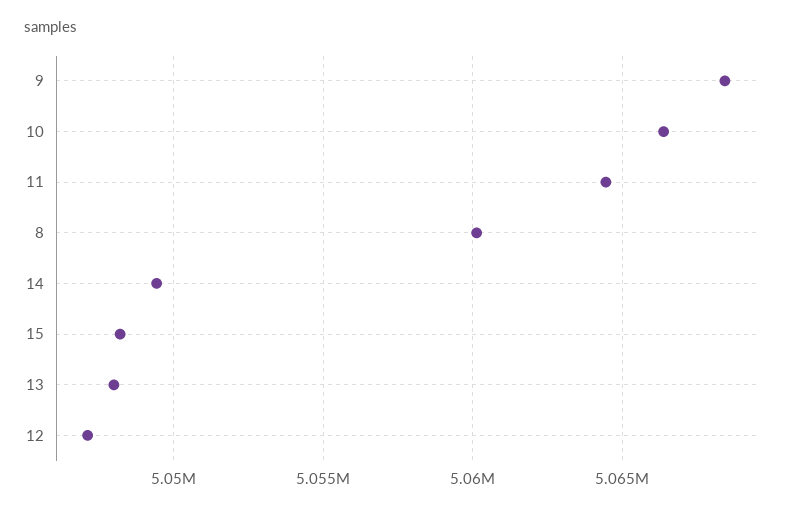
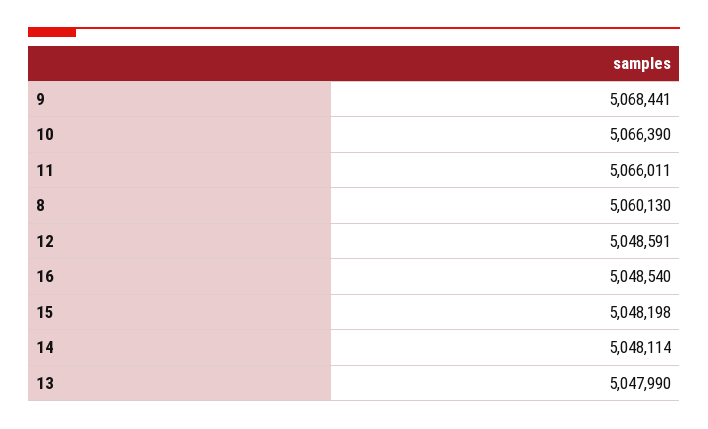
  {
    "9": 5068441,
    "10": 5066390,
-   "11": 5064500,
+   "11": 5066011,
    "8": 5060130,
-   "14": 5049500,
+   "14": 5048114,
    "15": 5048198,
    "13": 5047990,
-   "12": 5047000
+   "12": 5048591,
+   "16": 5048540
  }

